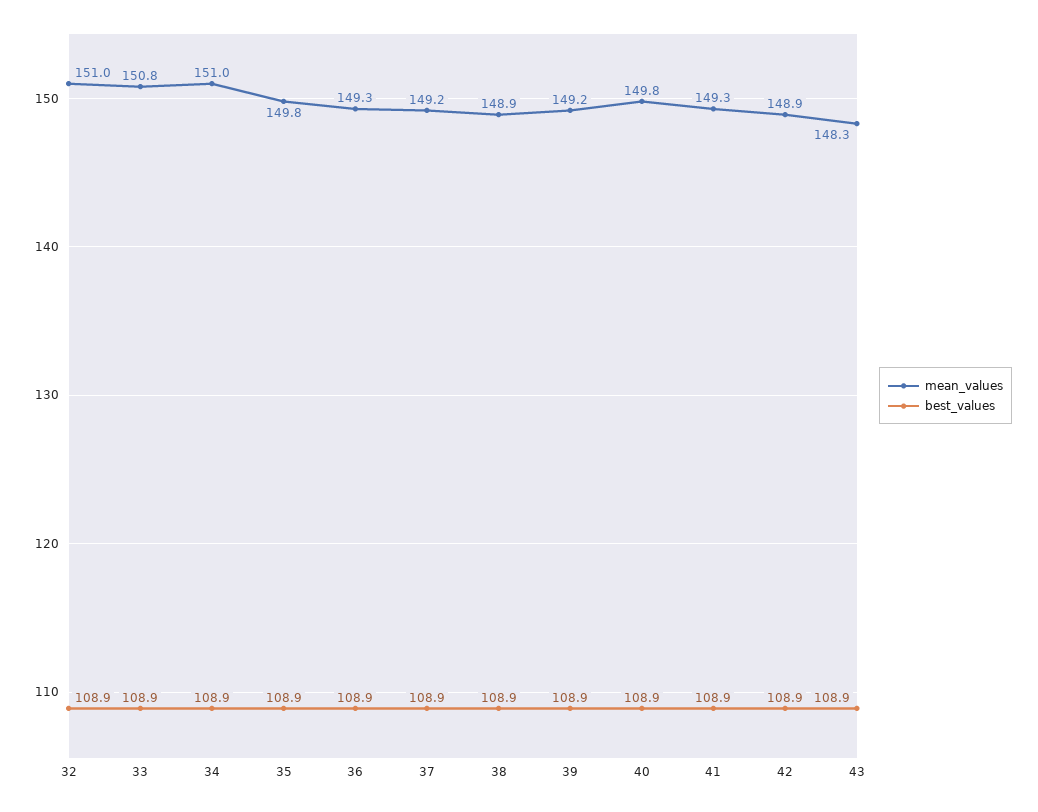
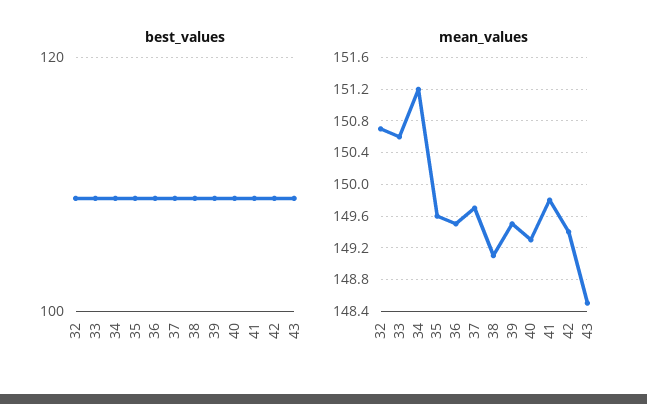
  {
    "mean_values": {
-     "32": 151,
+     "32": 150.7,
-     "33": 150.8,
+     "33": 150.6,
-     "34": 151,
+     "34": 151.2,
-     "35": 149.8,
+     "35": 149.6,
-     "36": 149.3,
+     "36": 149.5,
-     "37": 149.2,
+     "37": 149.7,
-     "38": 148.9,
+     "38": 149.1,
-     "39": 149.2,
+     "39": 149.5,
-     "40": 149.8,
+     "40": 149.3,
-     "41": 149.3,
+     "41": 149.8,
-     "42": 148.9,
+     "42": 149.4,
-     "43": 148.3
+     "43": 148.5
    },
    "best_values": {
      "32": 108.9,
      "33": 108.9,
      "34": 108.9,
      "35": 108.9,
      "36": 108.9,
      "37": 108.9,
      "38": 108.9,
      "39": 108.9,
      "40": 108.9,
      "41": 108.9,
      "42": 108.9,
      "43": 108.9
    }
  }

